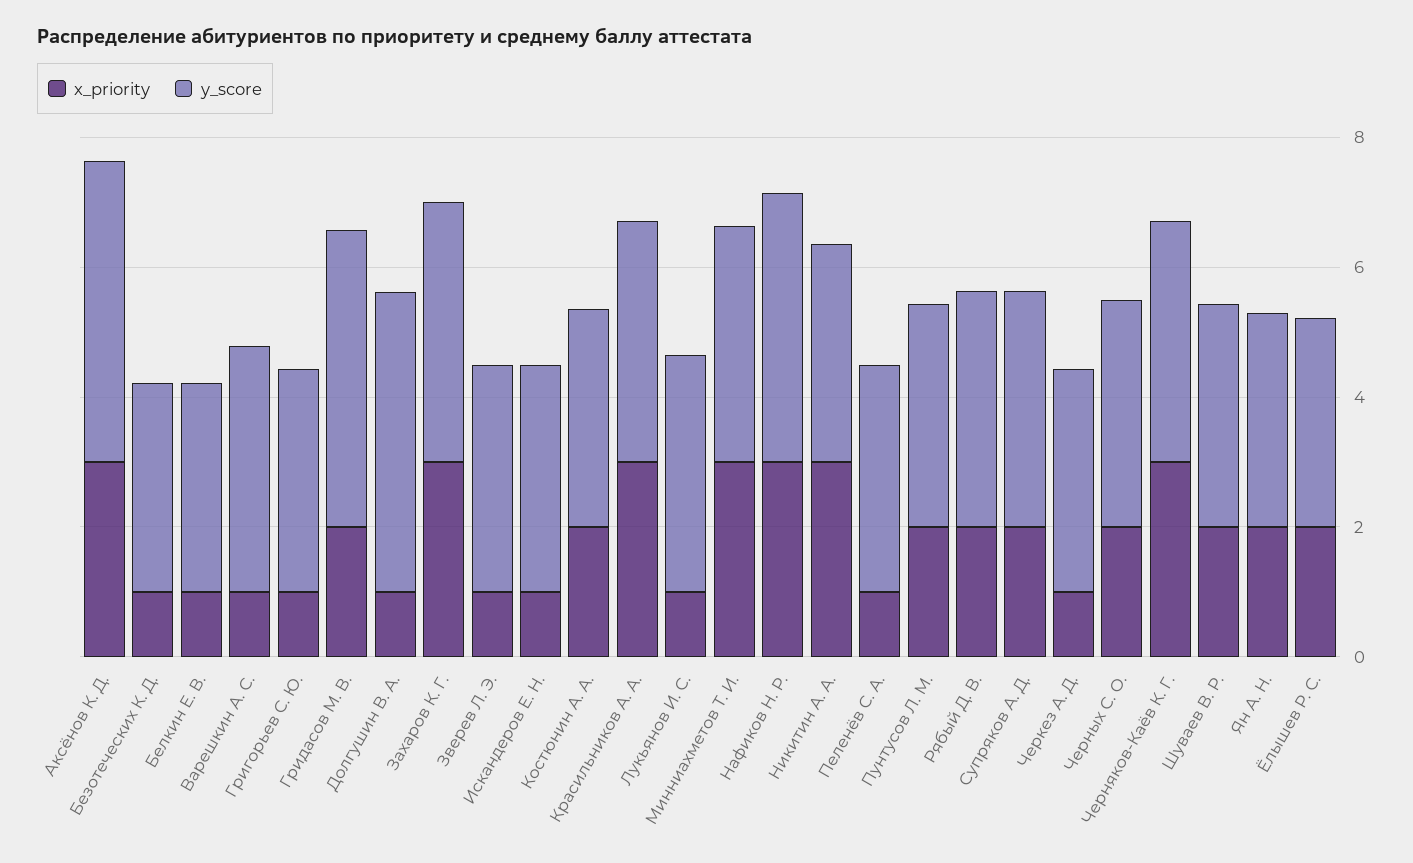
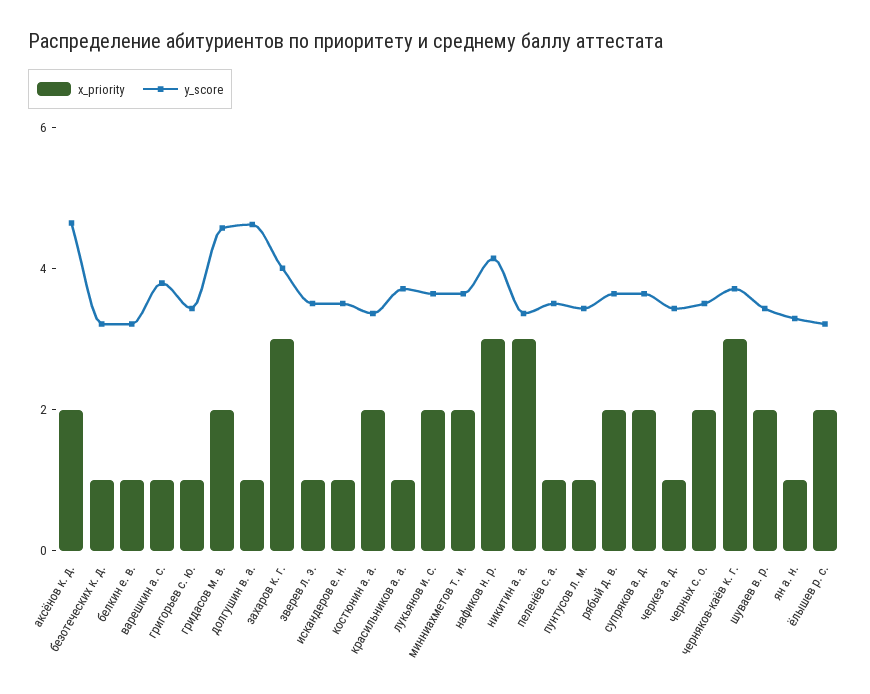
  {
    "x_priority": {
-     "Аксёнов К. Д.": 3,
+     "Аксёнов К. Д.": 2,
      "Безотеческих К. Д.": 1,
      "Белкин Е. В.": 1,
      "Варешкин А. С.": 1,
      "Григорьев С. Ю.": 1,
      "Гридасов М. В.": 2,
      "Долгушин В. А.": 1,
      "Захаров К. Г.": 3,
      "Зверев Л. Э.": 1,
      "Искандеров Е. Н.": 1,
      "Костюнин А. А.": 2,
-     "Красильников А. А.": 3,
+     "Красильников А. А.": 1,
-     "Лукьянов И. С.": 1,
+     "Лукьянов И. С.": 2,
-     "Минниахметов Т. И.": 3,
+     "Минниахметов Т. И.": 2,
      "Нафиков Н. Р.": 3,
      "Никитин А. А.": 3,
      "Пеленёв С. А.": 1,
-     "Пунтусов Л. М.": 2,
+     "Пунтусов Л. М.": 1,
      "Рябый Д. В.": 2,
      "Супряков А. Д.": 2,
      "Черкез А. Д.": 1,
      "Черных С. О.": 2,
      "Черняков-Каёв К. Г.": 3,
      "Шуваев В. Р.": 2,
-     "Ян А. Н.": 2,
+     "Ян А. Н.": 1,
      "Ёлышев Р. С.": 2
    },
    "y_score": {
      "Аксёнов К. Д.": 4.5,
      "Безотеческих К. Д.": 3,
      "Белкин Е. В.": 3,
      "Варешкин А. С.": 4,
      "Григорьев С. Ю.": 3.5,
      "Гридасов М. В.": 4.5,
      "Долгушин В. А.": 4.5,
      "Захаров К. Г.": 4,
      "Зверев Л. Э.": 3.5,
      "Искандеров Е. Н.": 3.5,
      "Костюнин А. А.": 3.5,
      "Красильников А. А.": 3.5,
      "Лукьянов И. С.": 3.5,
      "Минниахметов Т. И.": 3.5,
      "Нафиков Н. Р.": 4,
      "Никитин А. А.": 3.5,
      "Пеленёв С. А.": 3.5,
      "Пунтусов Л. М.": 3.5,
      "Рябый Д. В.": 3.5,
      "Супряков А. Д.": 3.5,
      "Черкез А. Д.": 3.5,
      "Черных С. О.": 3.5,
      "Черняков-Каёв К. Г.": 3.5,
      "Шуваев В. Р.": 3.5,
      "Ян А. Н.": 3.5,
      "Ёлышев Р. С.": 3
    }
  }

